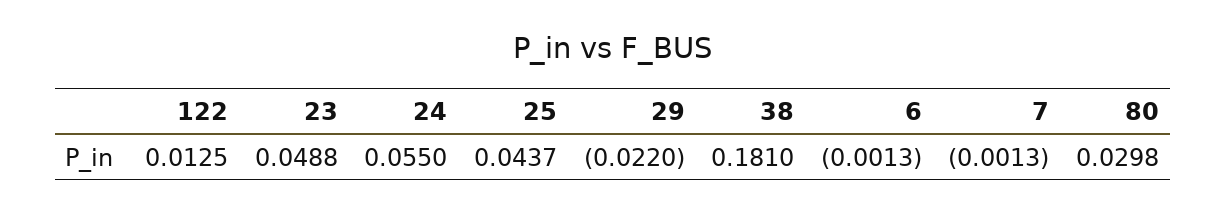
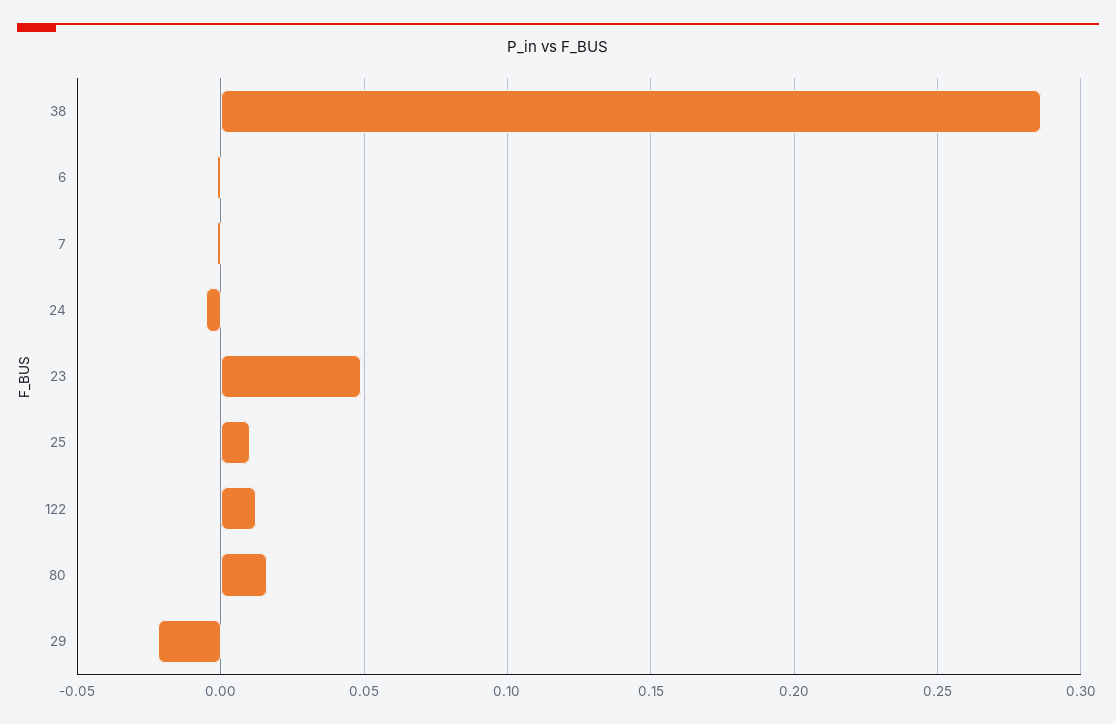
  {
    "122": 0.0125,
    "23": 0.0488,
-   "24": 0.055,
+   "24": -0.005,
-   "25": 0.0437,
+   "25": 0.01,
    "29": -0.022,
-   "38": 0.181,
+   "38": 0.285,
    "6": -0.0013,
    "7": -0.0013,
-   "80": 0.0298
+   "80": 0.015
  }

